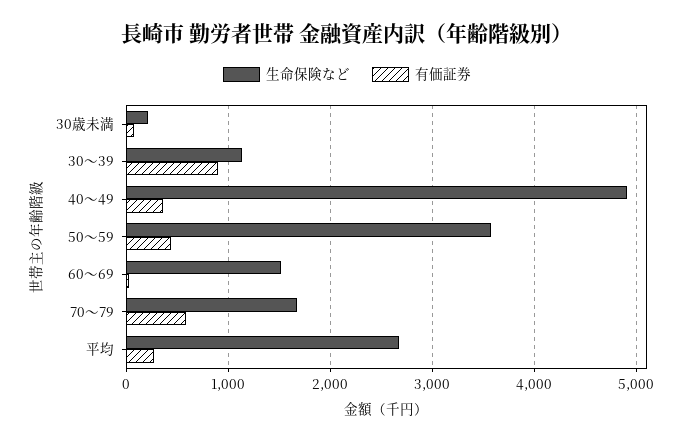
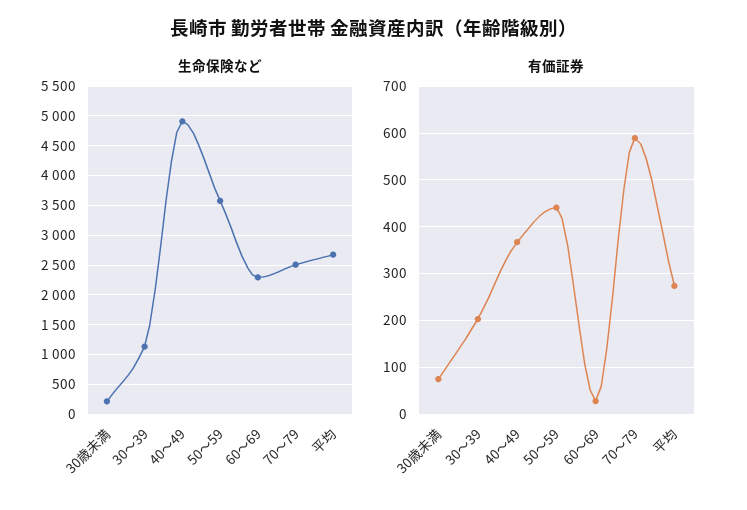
  {
    "生命保険など": {
      "30歳未満": 200,
      "30～39": 1100,
      "40～49": 4900,
      "50～59": 3600,
-     "60～69": 1500,
+     "60～69": 2250,
-     "70～79": 1700,
+     "70～79": 2500,
      "平均": 2700
    },
    "有価証券": {
      "30歳未満": 80,
-     "30～39": 900,
+     "30～39": 200,
      "40～49": 360,
      "50～59": 440,
      "60～69": 20,
      "70～79": 580,
      "平均": 280
    }
  }

